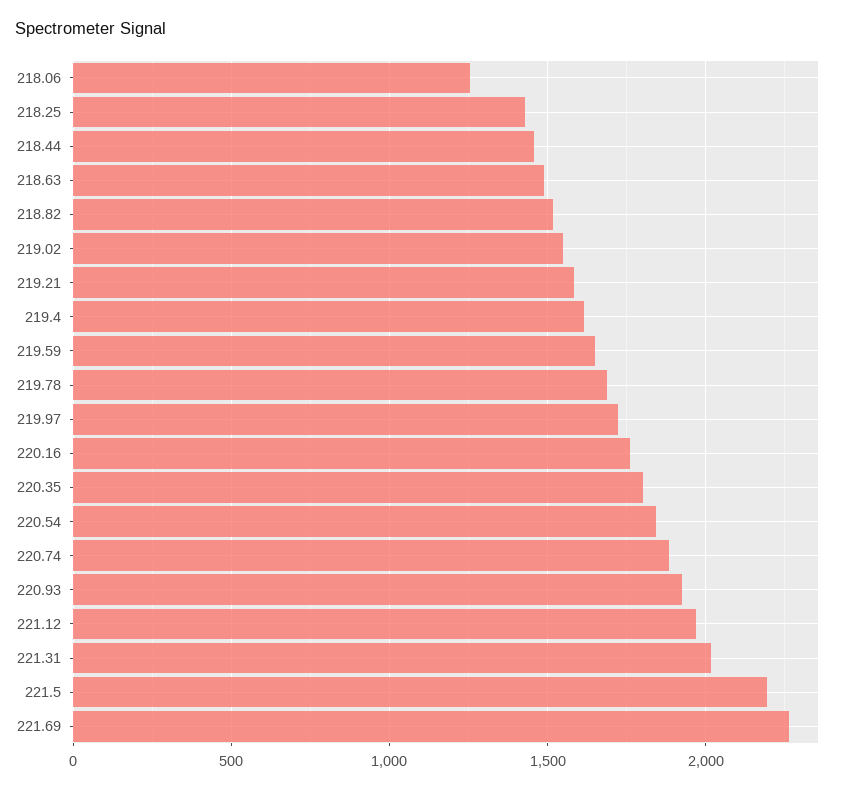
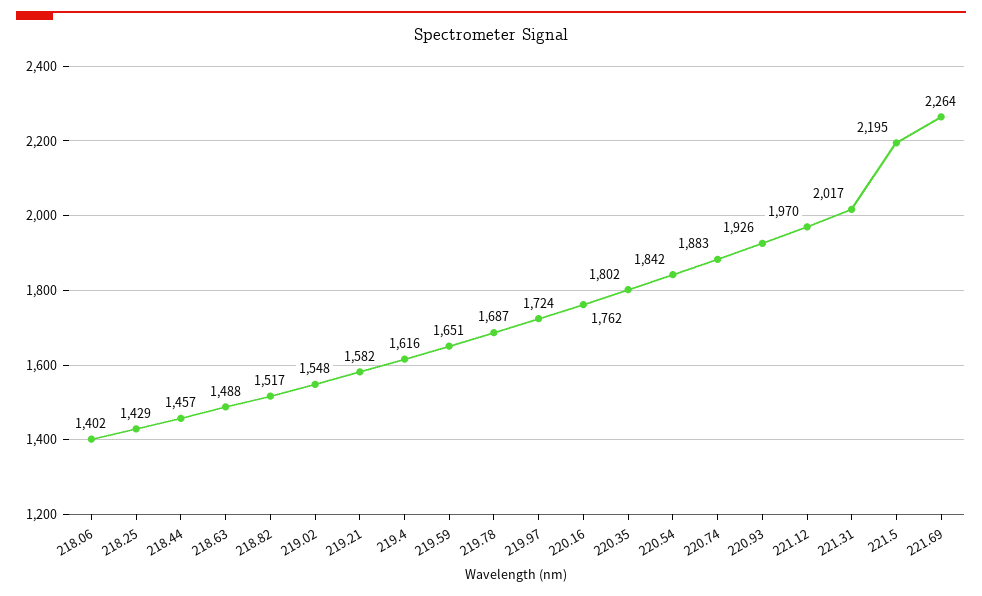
  {
-   "218.06": 1250,
+   "218.06": 1402,
    "218.25": 1429,
    "218.44": 1457,
    "218.63": 1488,
    "218.82": 1517,
    "219.02": 1548,
    "219.21": 1582,
    "219.4": 1616,
    "219.59": 1651,
    "219.78": 1687,
    "219.97": 1724,
    "220.16": 1762,
    "220.35": 1802,
    "220.54": 1842,
    "220.74": 1883,
    "220.93": 1926,
    "221.12": 1970,
    "221.31": 2017,
    "221.5": 2195,
    "221.69": 2264
  }

